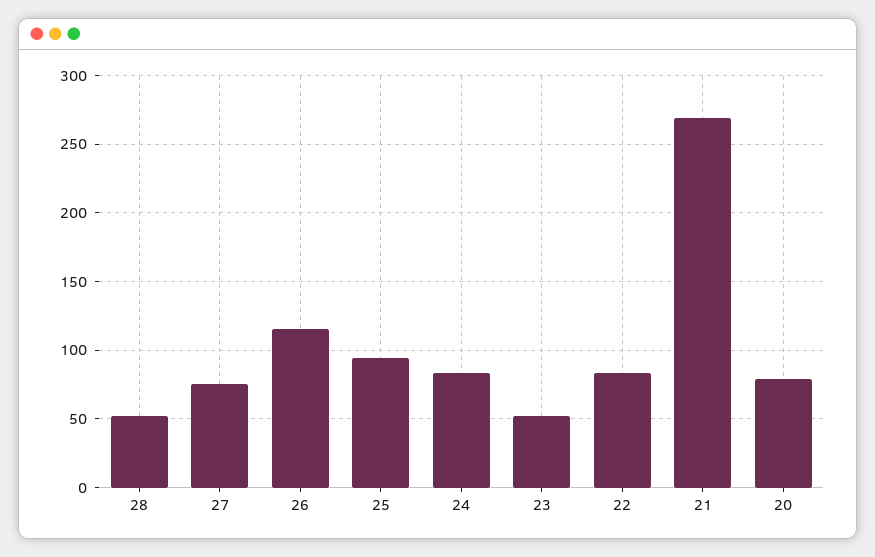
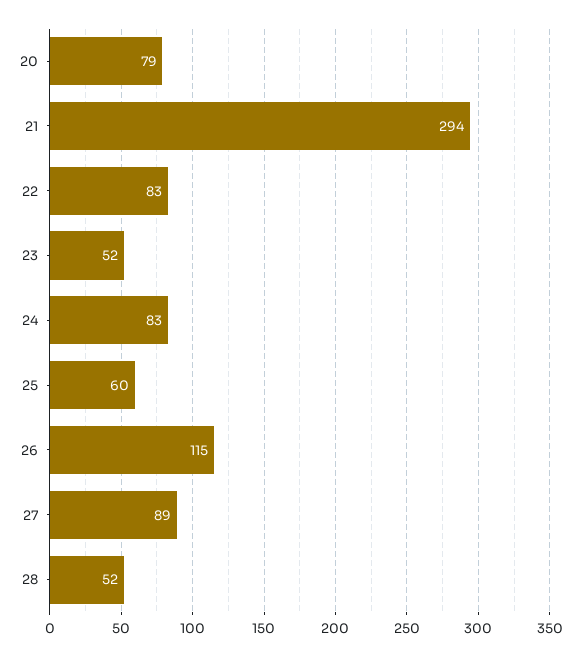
  {
    "28": 52,
-   "27": 75,
+   "27": 89,
    "26": 115,
-   "25": 95,
+   "25": 60,
    "24": 83,
    "23": 52,
    "22": 83,
-   "21": 270,
+   "21": 294,
    "20": 79
  }

